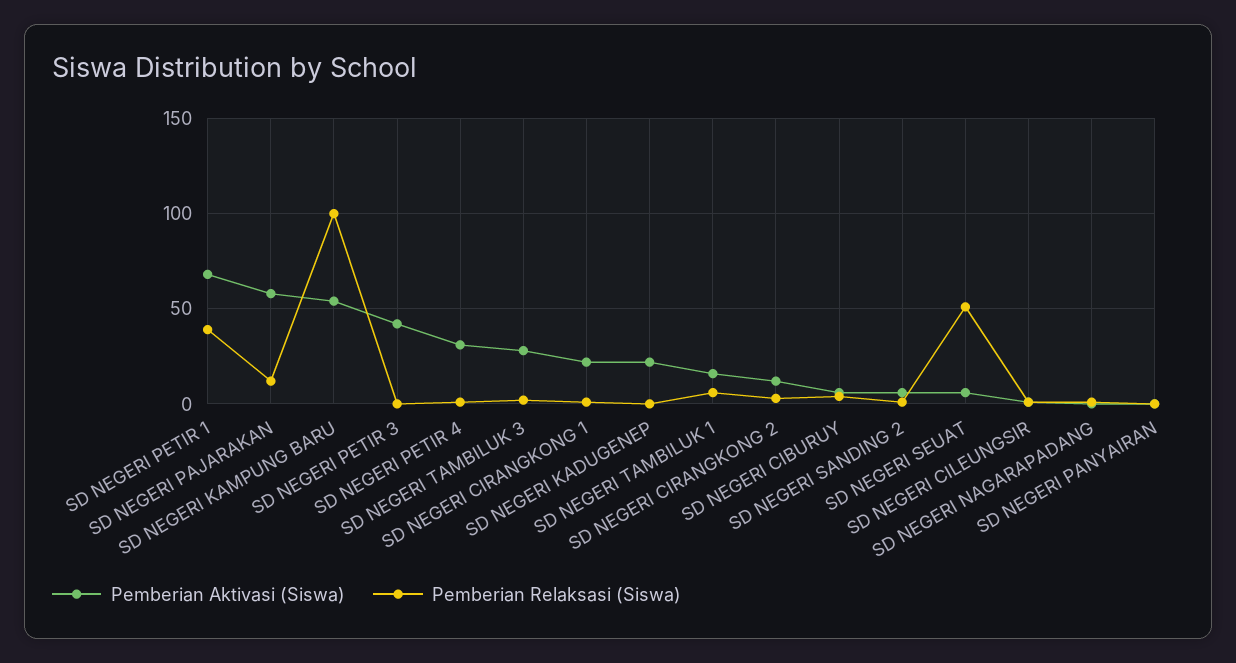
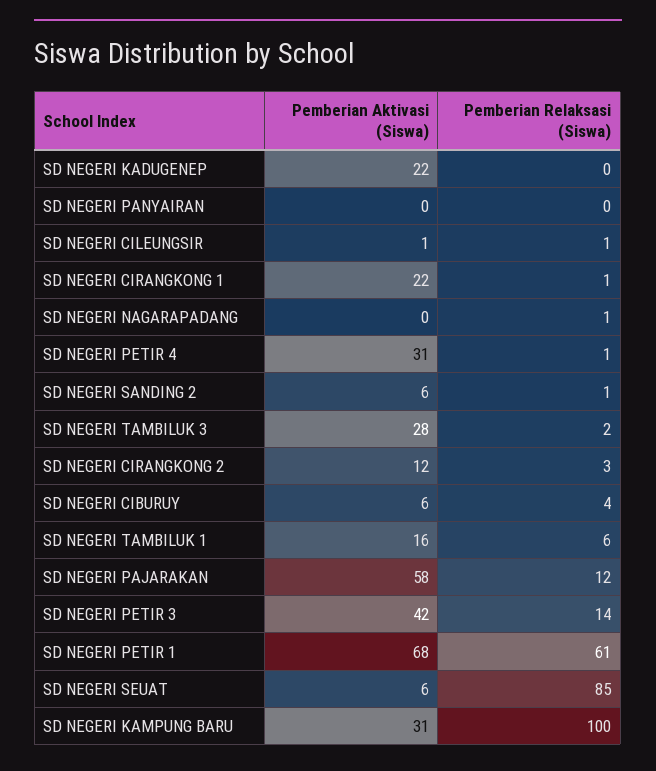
  {
    "Pemberian Aktivasi (Siswa)": {
      "SD NEGERI PETIR 1": 68,
      "SD NEGERI PAJARAKAN": 58,
-     "SD NEGERI KAMPUNG BARU": 55,
+     "SD NEGERI KAMPUNG BARU": 31,
      "SD NEGERI PETIR 3": 42,
      "SD NEGERI PETIR 4": 31,
      "SD NEGERI TAMBILUK 3": 28,
      "SD NEGERI CIRANGKONG 1": 22,
      "SD NEGERI KADUGENEP": 22,
      "SD NEGERI TAMBILUK 1": 16,
      "SD NEGERI CIRANGKONG 2": 12,
      "SD NEGERI CIBURUY": 6,
      "SD NEGERI SANDING 2": 6,
      "SD NEGERI SEUAT": 6,
      "SD NEGERI CILEUNGSIR": 1,
      "SD NEGERI NAGARAPADANG": 0,
      "SD NEGERI PANYAIRAN": 0
    },
    "Pemberian Relaksasi (Siswa)": {
-     "SD NEGERI PETIR 1": 40,
+     "SD NEGERI PETIR 1": 61,
      "SD NEGERI PAJARAKAN": 12,
      "SD NEGERI KAMPUNG BARU": 100,
-     "SD NEGERI PETIR 3": 0,
+     "SD NEGERI PETIR 3": 14,
      "SD NEGERI PETIR 4": 1,
      "SD NEGERI TAMBILUK 3": 2,
      "SD NEGERI CIRANGKONG 1": 1,
      "SD NEGERI KADUGENEP": 0,
      "SD NEGERI TAMBILUK 1": 6,
      "SD NEGERI CIRANGKONG 2": 3,
      "SD NEGERI CIBURUY": 4,
      "SD NEGERI SANDING 2": 1,
-     "SD NEGERI SEUAT": 50,
+     "SD NEGERI SEUAT": 85,
      "SD NEGERI CILEUNGSIR": 1,
      "SD NEGERI NAGARAPADANG": 1,
      "SD NEGERI PANYAIRAN": 0
    }
  }

